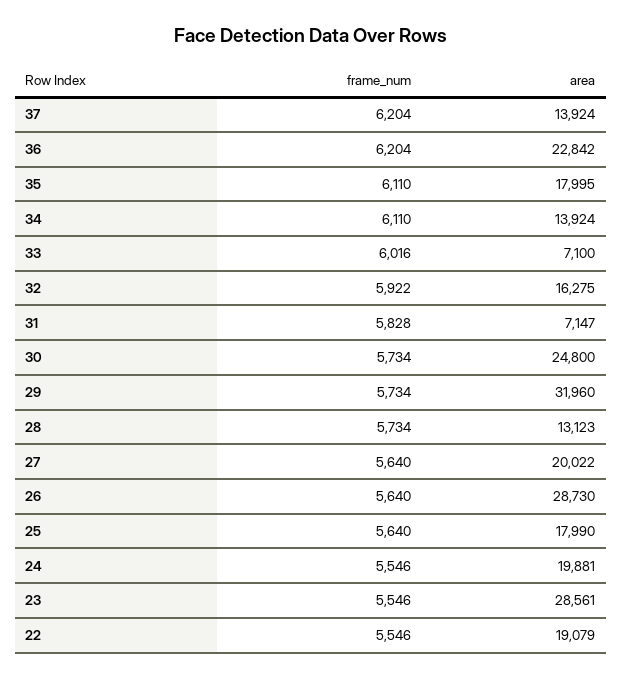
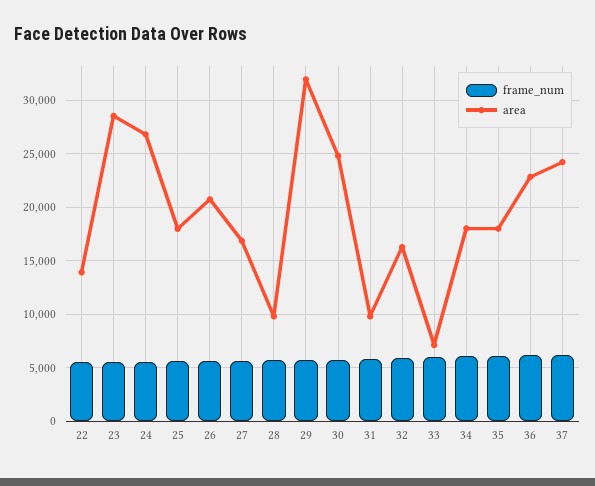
  {
    "frame_num": {
      "37": 6204,
      "36": 6204,
      "35": 6110,
      "34": 6110,
      "33": 6016,
      "32": 5922,
      "31": 5828,
      "30": 5734,
      "29": 5734,
      "28": 5734,
      "27": 5640,
      "26": 5640,
      "25": 5640,
      "24": 5546,
      "23": 5546,
      "22": 5546
    },
    "area": {
-     "37": 13924,
+     "37": 24000,
      "36": 22842,
      "35": 17995,
-     "34": 13924,
+     "34": 18000,
      "33": 7100,
      "32": 16275,
-     "31": 7147,
+     "31": 10000,
      "30": 24800,
      "29": 31960,
-     "28": 13123,
+     "28": 10000,
-     "27": 20022,
+     "27": 17000,
-     "26": 28730,
+     "26": 21000,
      "25": 17990,
-     "24": 19881,
+     "24": 27000,
      "23": 28561,
-     "22": 19079
+     "22": 14000
    }
  }

